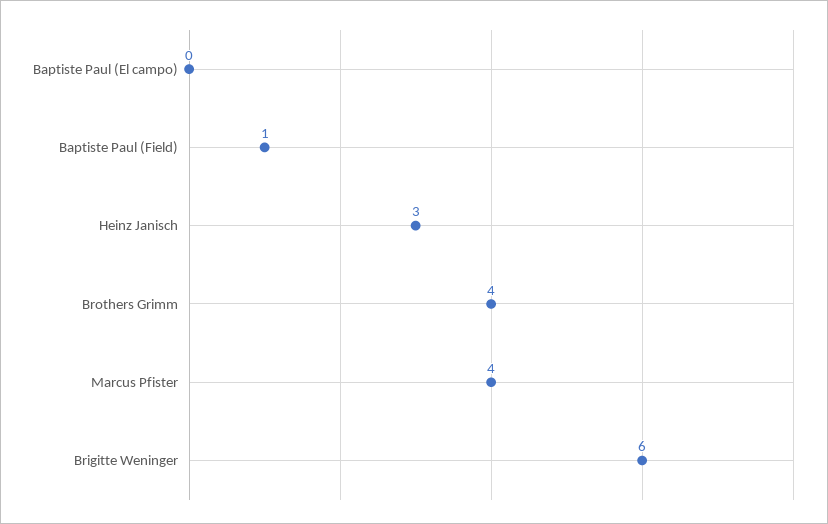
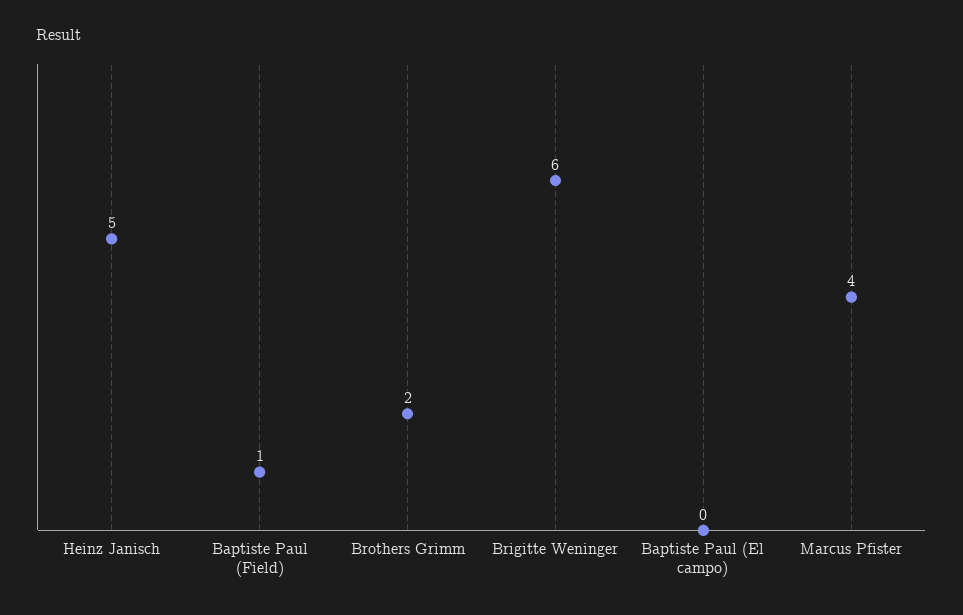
  {
    "Baptiste Paul (El campo)": 0,
    "Baptiste Paul (Field)": 1,
-   "Heinz Janisch": 3,
+   "Heinz Janisch": 5,
-   "Brothers Grimm": 4,
+   "Brothers Grimm": 2,
    "Marcus Pfister": 4,
    "Brigitte Weninger": 6
  }

